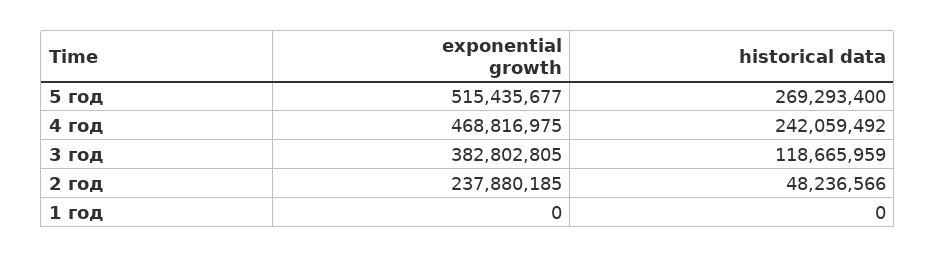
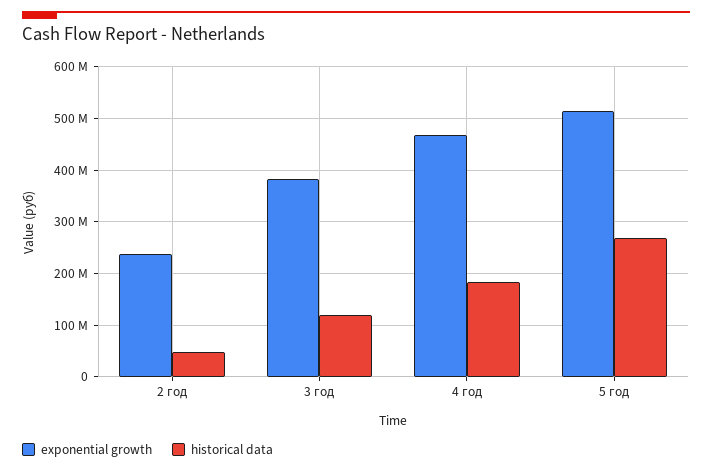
  {
    "exponential growth": {
      "5 год": 515435677,
      "4 год": 468816975,
      "3 год": 382802805,
-     "2 год": 237880185,
+     "2 год": 237880185
-     "1 год": 0
    },
    "historical data": {
      "5 год": 269293400,
-     "4 год": 242059492,
+     "4 год": 180000000,
      "3 год": 118665959,
-     "2 год": 48236566,
+     "2 год": 48236566
-     "1 год": 0
    }
  }

